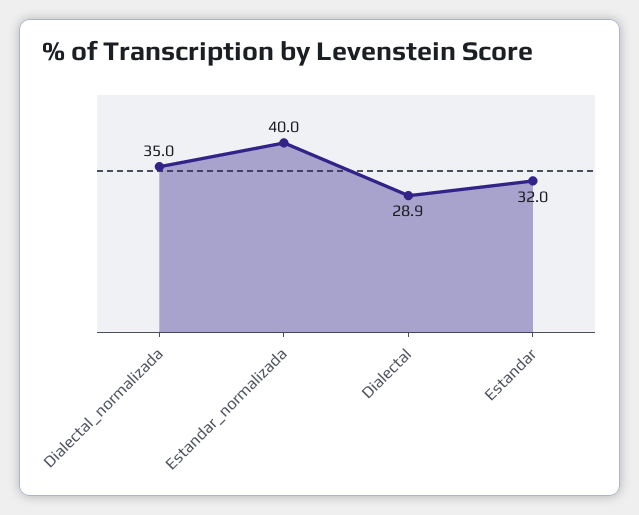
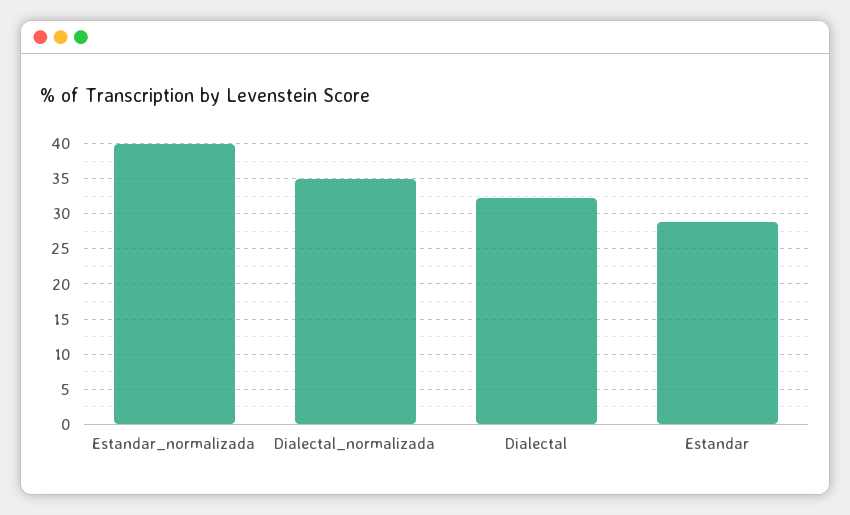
  {
    "Dialectal_normalizada": 35,
    "Estandar_normalizada": 40,
-   "Dialectal": 28.9,
+   "Dialectal": 32,
-   "Estandar": 32
+   "Estandar": 29
  }

